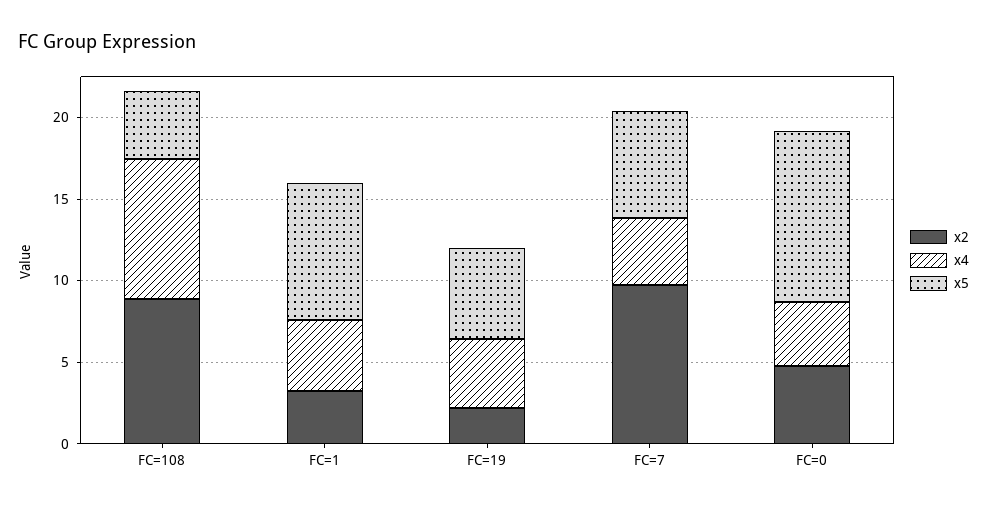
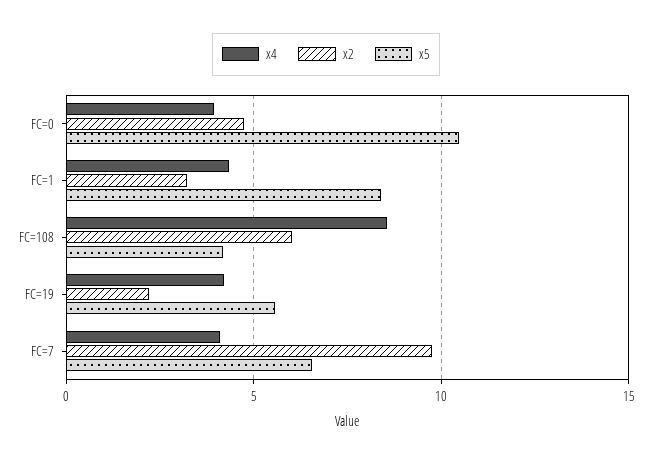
  {
    "x2": {
-     "FC=108": 9,
+     "FC=108": 6,
      "FC=1": 3,
      "FC=19": 2,
      "FC=7": 10,
      "FC=0": 4.5
    },
    "x4": {
      "FC=108": 8.5,
      "FC=1": 4.5,
      "FC=19": 4,
      "FC=7": 4,
      "FC=0": 4
    },
    "x5": {
      "FC=108": 4,
      "FC=1": 8.5,
      "FC=19": 5.5,
      "FC=7": 6.5,
      "FC=0": 10.5
    }
  }

